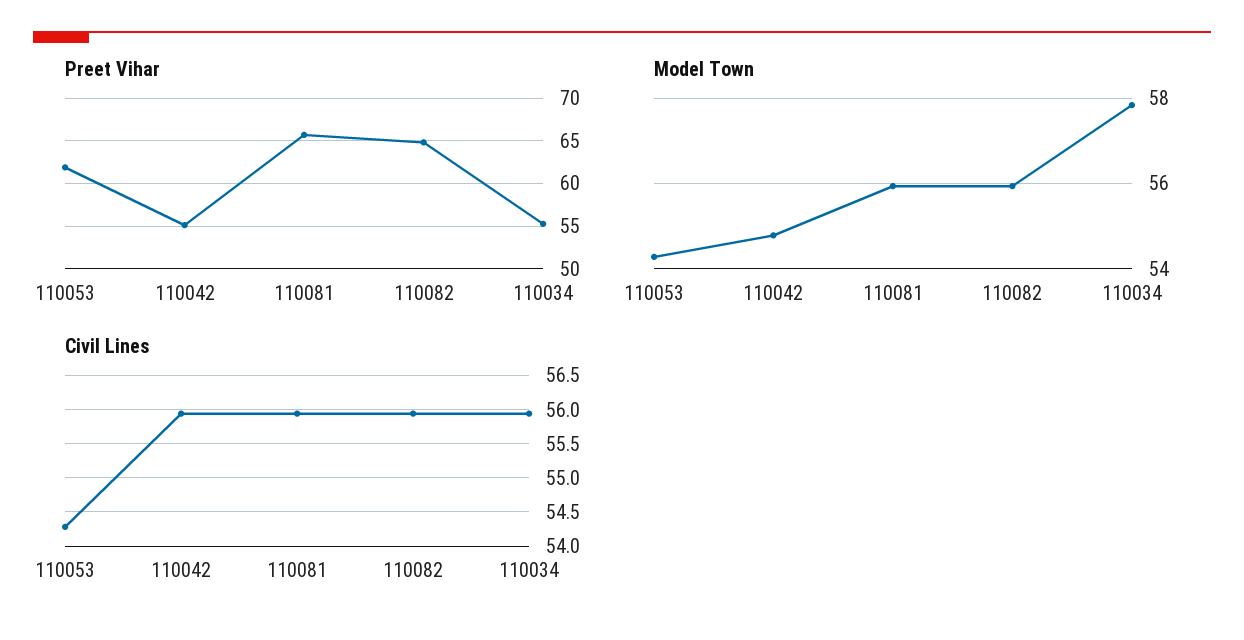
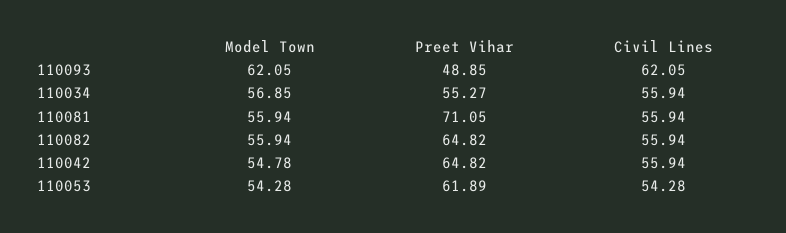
  {
    "Preet Vihar": {
      "110053": 61.89,
-     "110042": 55,
+     "110042": 64.82,
-     "110081": 66,
+     "110081": 71.05,
      "110082": 64.82,
-     "110034": 55.27
+     "110034": 55.27,
+     "110093": 48.85
    },
    "Model Town": {
      "110053": 54.28,
      "110042": 54.78,
      "110081": 55.94,
      "110082": 55.94,
-     "110034": 57.8
+     "110034": 56.85,
+     "110093": 62.05
    },
    "Civil Lines": {
      "110053": 54.28,
      "110042": 55.94,
      "110081": 55.94,
      "110082": 55.94,
-     "110034": 55.94
+     "110034": 55.94,
+     "110093": 62.05
    }
  }

